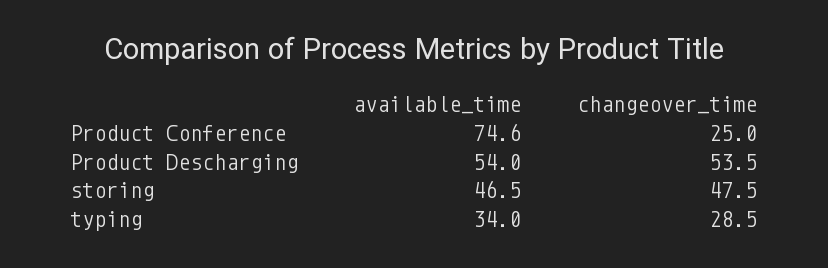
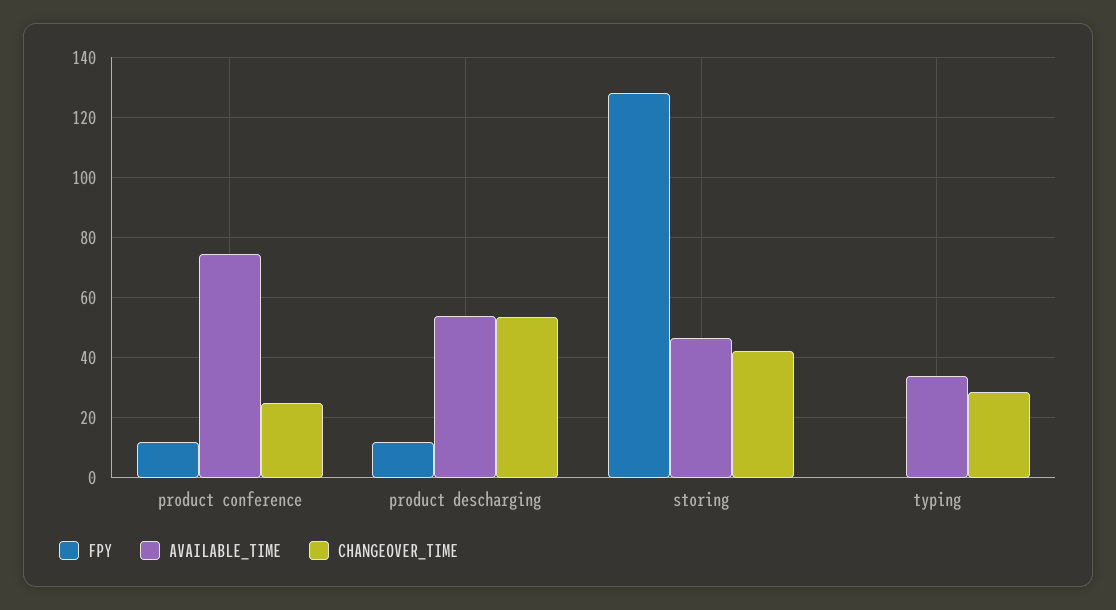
  {
    "available_time": {
      "Product Conference": 74.6,
      "Product Descharging": 54,
      "storing": 46.5,
      "typing": 34
    },
    "changeover_time": {
      "Product Conference": 25,
      "Product Descharging": 53.5,
-     "storing": 47.5,
+     "storing": 42,
      "typing": 28.5
-   }
+   },
+   "FPY": {
+     "Product Conference": 12,
+     "Product Descharging": 12,
+     "storing": 128,
+     "typing": 0
+   }
  }

